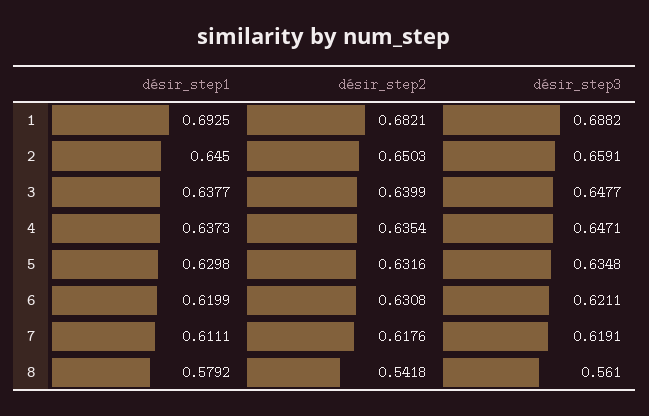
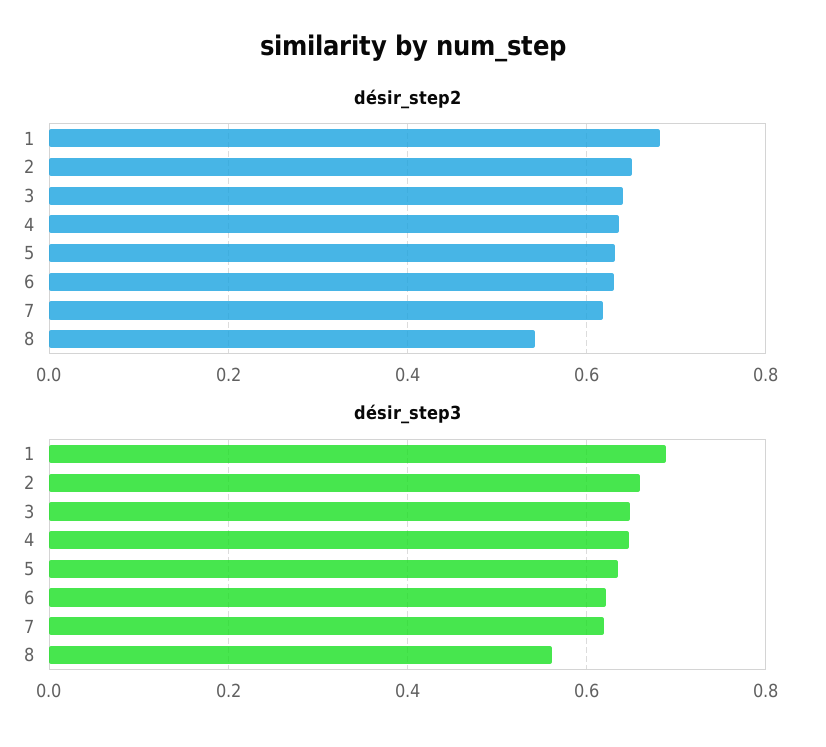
  {
-   "désir_step1": {
-     "1": 0.6925,
-     "2": 0.645,
-     "3": 0.6377,
-     "4": 0.6373,
-     "5": 0.6298,
-     "6": 0.6199,
-     "7": 0.6111,
-     "8": 0.5792
-   },
    "désir_step2": {
      "1": 0.6821,
      "2": 0.6503,
      "3": 0.6399,
      "4": 0.6354,
      "5": 0.6316,
      "6": 0.6308,
      "7": 0.6176,
      "8": 0.5418
    },
    "désir_step3": {
      "1": 0.6882,
      "2": 0.6591,
      "3": 0.6477,
      "4": 0.6471,
      "5": 0.6348,
      "6": 0.6211,
      "7": 0.6191,
      "8": 0.561
    }
  }

